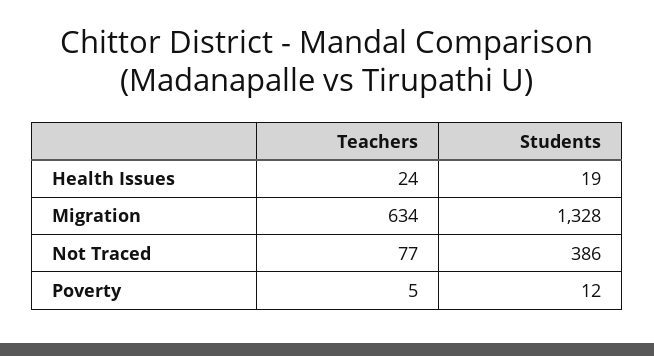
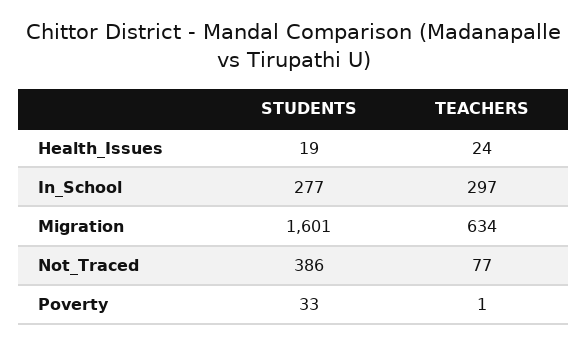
  {
    "Teachers": {
      "Health Issues": 24,
      "Migration": 634,
      "Not Traced": 77,
-     "Poverty": 5
+     "Poverty": 1,
+     "In_School": 297
    },
    "Students": {
      "Health Issues": 19,
-     "Migration": 1328,
+     "Migration": 1601,
      "Not Traced": 386,
-     "Poverty": 12
+     "Poverty": 33,
+     "In_School": 277
    }
  }

